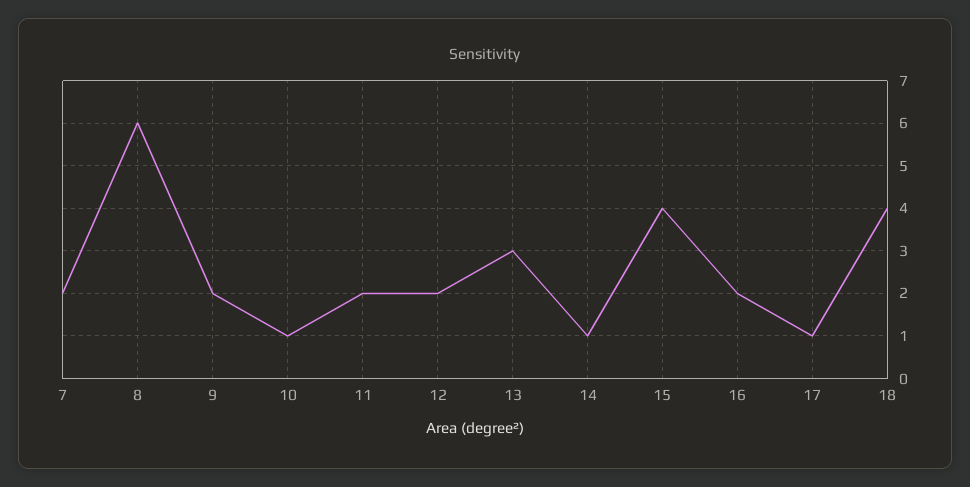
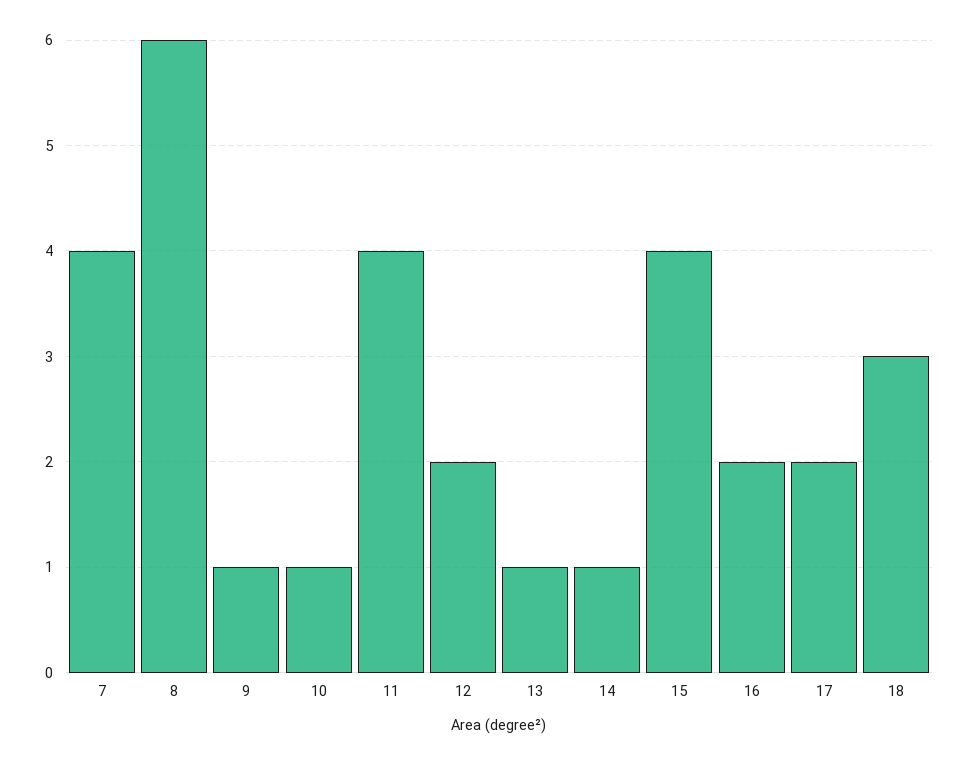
  {
-   "7": 2,
+   "7": 4,
    "8": 6,
-   "9": 2,
+   "9": 1,
    "10": 1,
-   "11": 2,
+   "11": 4,
    "12": 2,
-   "13": 3,
+   "13": 1,
    "14": 1,
    "15": 4,
    "16": 2,
-   "17": 1,
+   "17": 2,
-   "18": 4
+   "18": 3
  }

